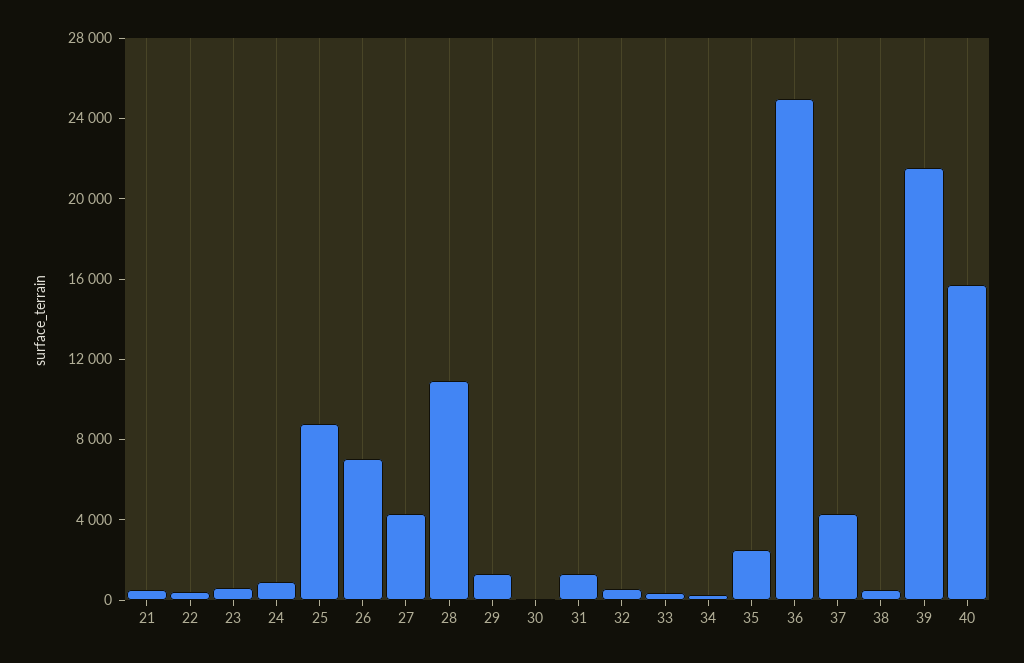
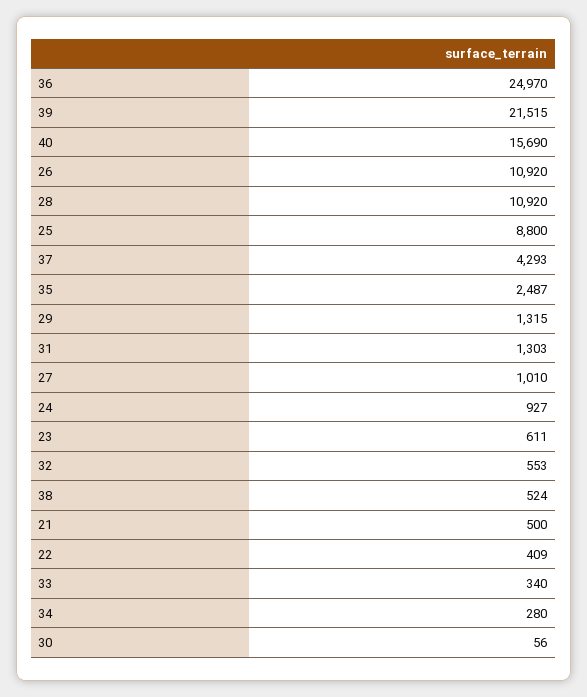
  {
    "21": 500,
    "22": 409,
    "23": 611,
    "24": 927,
    "25": 8800,
-   "26": 7000,
+   "26": 10920,
-   "27": 4000,
+   "27": 1010,
    "28": 10920,
    "29": 1315,
    "30": 56,
    "31": 1303,
    "32": 553,
    "33": 340,
    "34": 280,
    "35": 2487,
    "36": 24970,
    "37": 4293,
    "38": 524,
    "39": 21515,
    "40": 15690
  }

